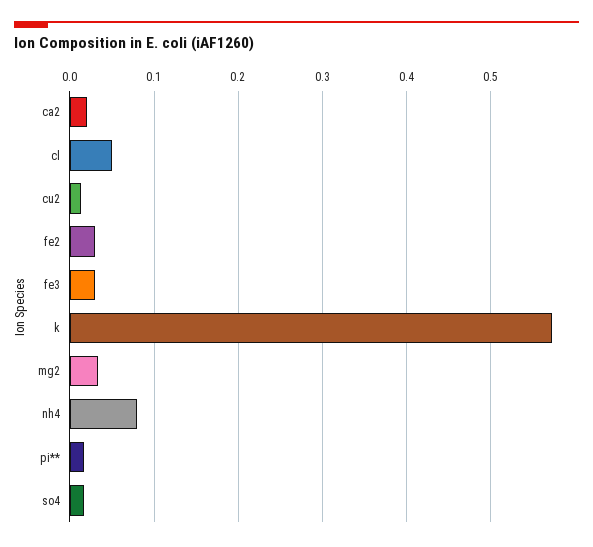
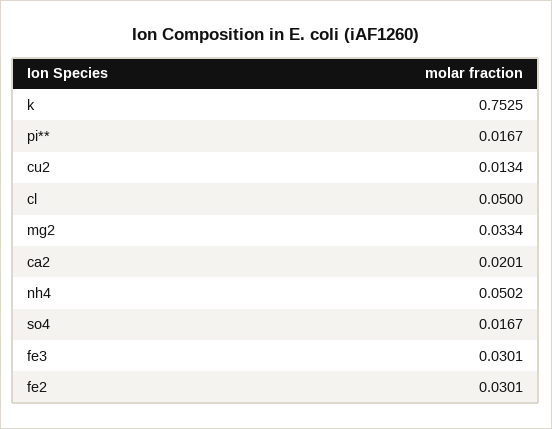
  {
    "ca2": 0.0201,
    "cl": 0.05,
    "cu2": 0.0134,
    "fe2": 0.0301,
    "fe3": 0.0301,
-   "k": 0.57,
+   "k": 0.7525,
    "mg2": 0.0334,
-   "nh4": 0.08,
+   "nh4": 0.0502,
    "pi**": 0.0167,
    "so4": 0.0167
  }

